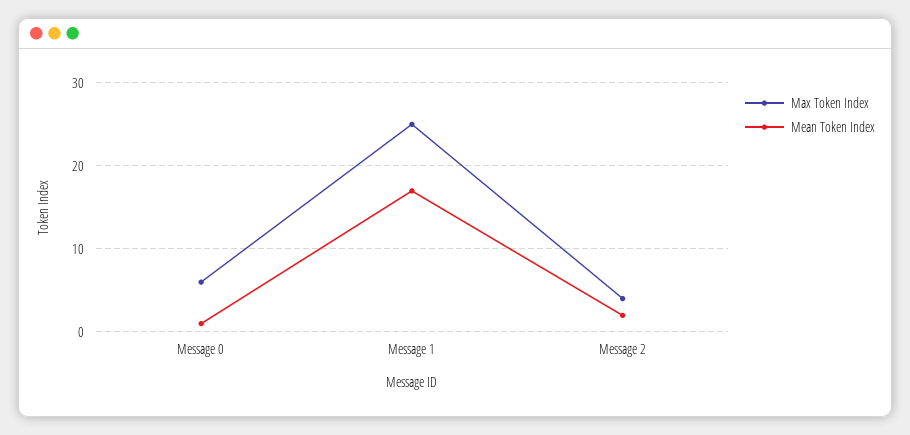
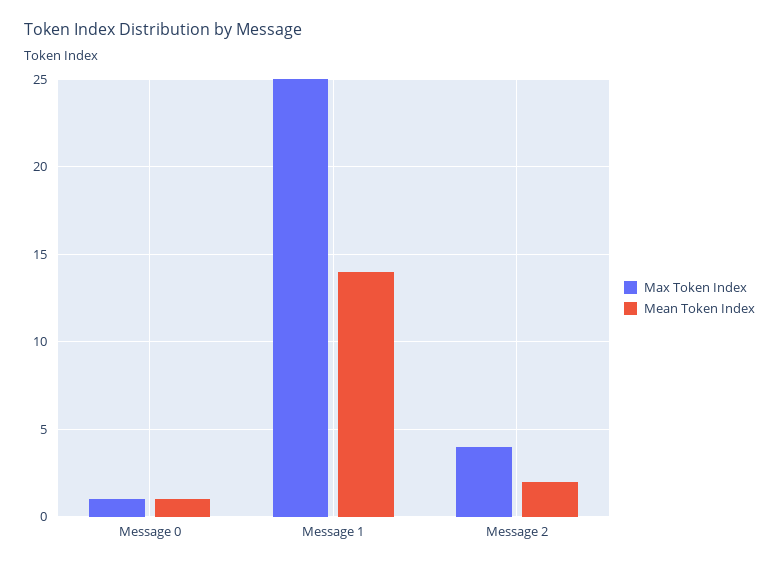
  {
    "Max Token Index": {
-     "Message 0": 6,
+     "Message 0": 1,
      "Message 1": 25,
      "Message 2": 4
    },
    "Mean Token Index": {
      "Message 0": 1,
-     "Message 1": 17,
+     "Message 1": 14,
      "Message 2": 2
    }
  }

